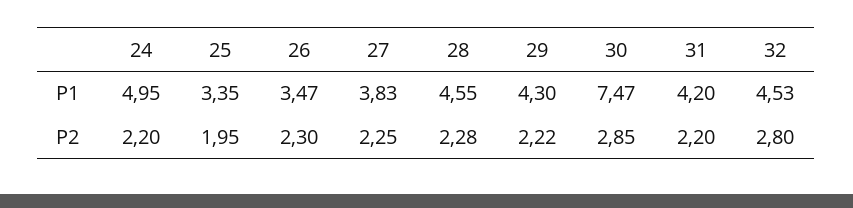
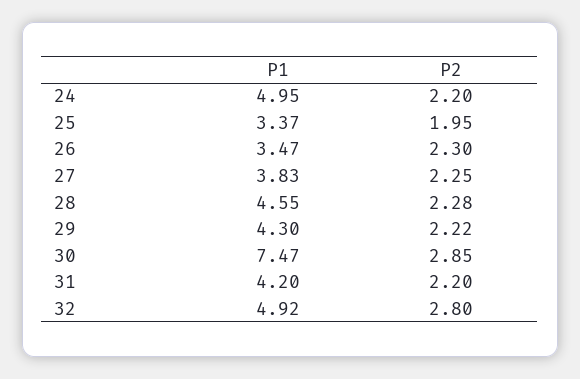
  {
    "24": {
      "P1": 4.95,
      "P2": 2.2
    },
    "25": {
-     "P1": 3.35,
+     "P1": 3.37,
      "P2": 1.95
    },
    "26": {
      "P1": 3.47,
      "P2": 2.3
    },
    "27": {
      "P1": 3.83,
      "P2": 2.25
    },
    "28": {
      "P1": 4.55,
      "P2": 2.28
    },
    "29": {
      "P1": 4.3,
      "P2": 2.22
    },
    "30": {
      "P1": 7.47,
      "P2": 2.85
    },
    "31": {
      "P1": 4.2,
      "P2": 2.2
    },
    "32": {
-     "P1": 4.53,
+     "P1": 4.92,
      "P2": 2.8
    }
  }

